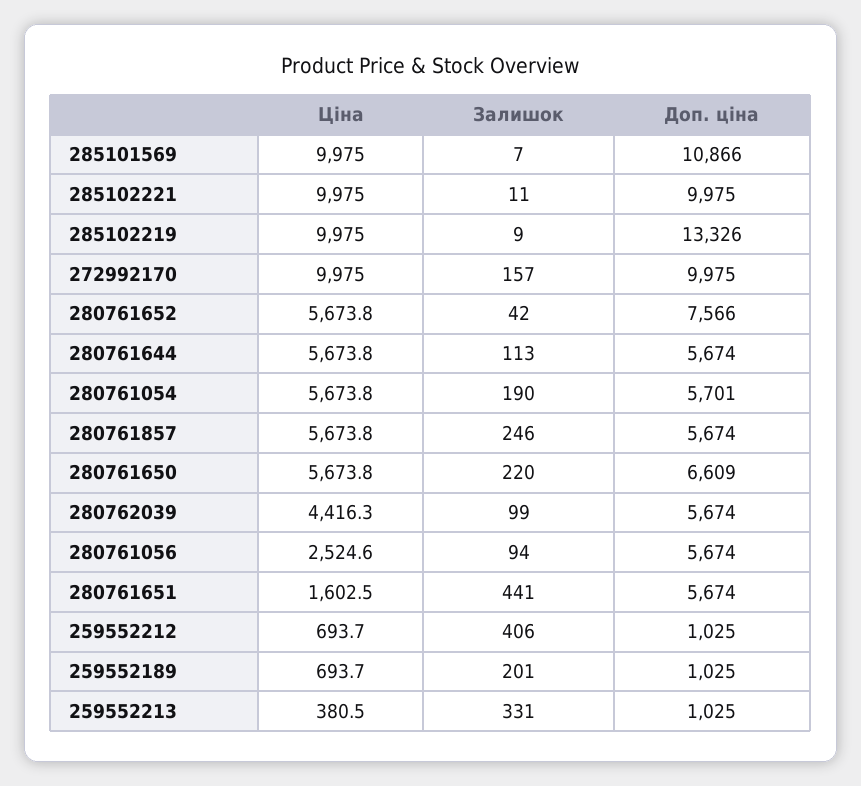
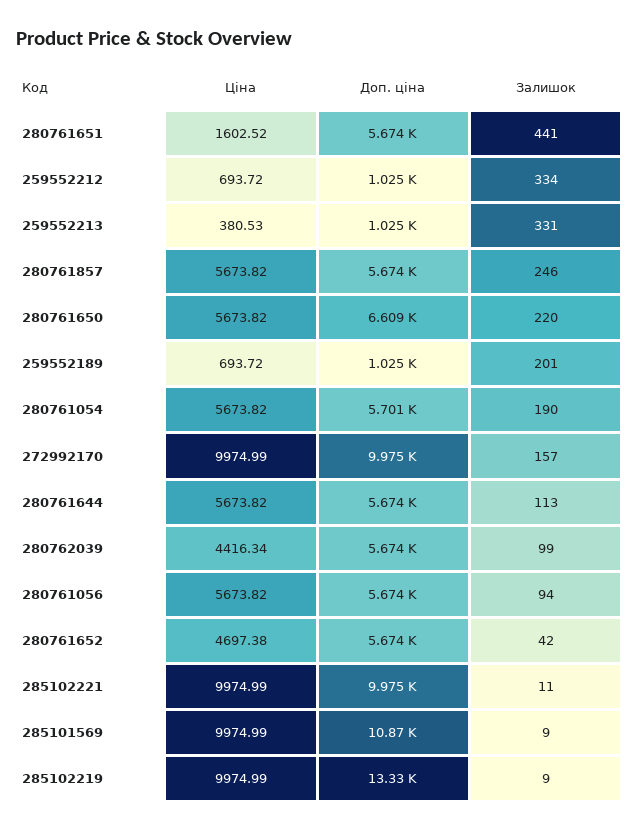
  {
    "Ціна": {
      "285101569": 9974.99,
      "285102221": 9974.99,
      "285102219": 9974.99,
      "272992170": 9974.99,
-     "280761652": 5673.8,
+     "280761652": 4697.38,
      "280761644": 5673.82,
      "280761054": 5673.82,
      "280761857": 5673.82,
      "280761650": 5673.82,
      "280762039": 4416.34,
-     "280761056": 2524.6,
+     "280761056": 5673.82,
      "280761651": 1602.52,
      "259552212": 693.72,
      "259552189": 693.72,
      "259552213": 380.53
    },
    "Залишок": {
-     "285101569": 7,
+     "285101569": 9,
      "285102221": 11,
      "285102219": 9,
      "272992170": 157,
      "280761652": 42,
      "280761644": 113,
      "280761054": 190,
      "280761857": 246,
      "280761650": 220,
      "280762039": 99,
      "280761056": 94,
      "280761651": 441,
-     "259552212": 406,
+     "259552212": 334,
      "259552189": 201,
      "259552213": 331
    },
    "Доп. ціна": {
      "285101569": 10866,
      "285102221": 9975,
      "285102219": 13326,
      "272992170": 9975,
-     "280761652": 7566,
+     "280761652": 5674,
      "280761644": 5674,
      "280761054": 5701,
      "280761857": 5674,
      "280761650": 6609,
      "280762039": 5674,
      "280761056": 5674,
      "280761651": 5674,
      "259552212": 1025,
      "259552189": 1025,
      "259552213": 1025
    }
  }

